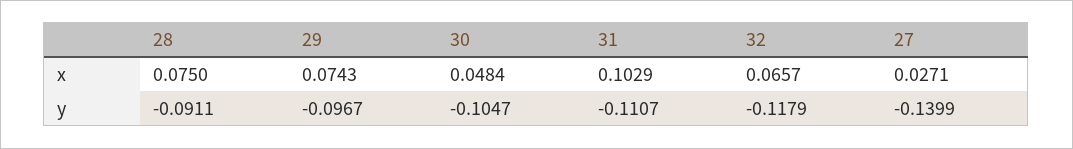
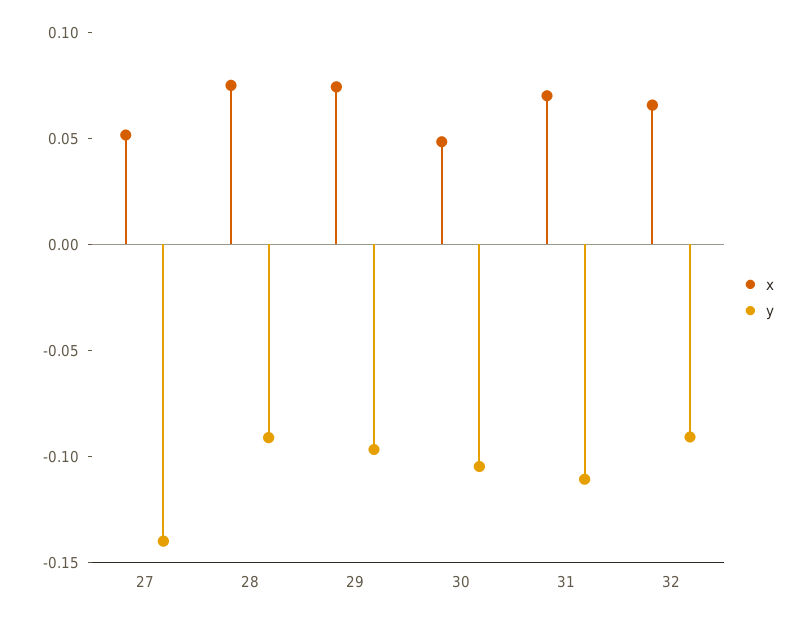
  {
    "x": {
      "28": 0.075,
      "29": 0.0743,
      "30": 0.0484,
-     "31": 0.1029,
+     "31": 0.07,
      "32": 0.0657,
-     "27": 0.0271
+     "27": 0.05
    },
    "y": {
      "28": -0.0911,
      "29": -0.0967,
      "30": -0.1047,
      "31": -0.1107,
-     "32": -0.1179,
+     "32": -0.09,
      "27": -0.1399
    }
  }

